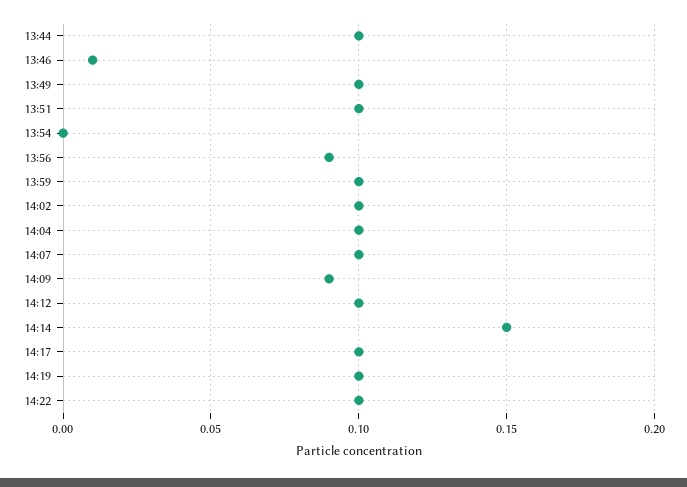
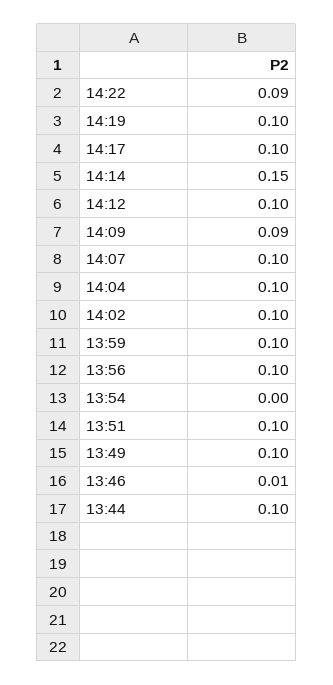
  {
    "13:44": 0.1,
    "13:46": 0.01,
    "13:49": 0.1,
    "13:51": 0.1,
    "13:54": 0,
-   "13:56": 0.09,
+   "13:56": 0.1,
    "13:59": 0.1,
    "14:02": 0.1,
    "14:04": 0.1,
    "14:07": 0.1,
    "14:09": 0.09,
    "14:12": 0.1,
    "14:14": 0.15,
    "14:17": 0.1,
    "14:19": 0.1,
-   "14:22": 0.1
+   "14:22": 0.09
  }

